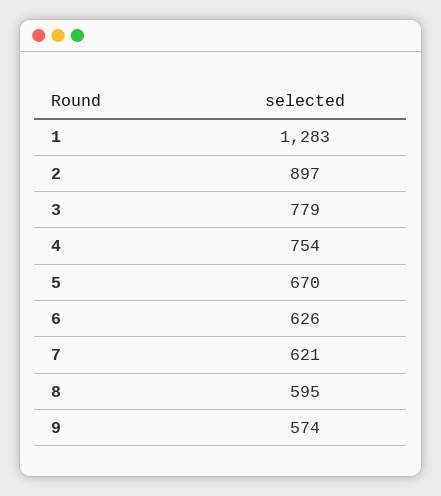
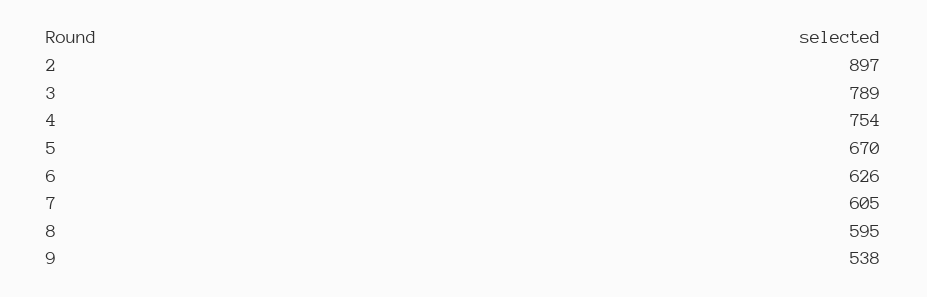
  {
-   "1": 1283,
    "2": 897,
-   "3": 779,
+   "3": 789,
    "4": 754,
    "5": 670,
    "6": 626,
-   "7": 621,
+   "7": 605,
    "8": 595,
-   "9": 574
+   "9": 538
  }

